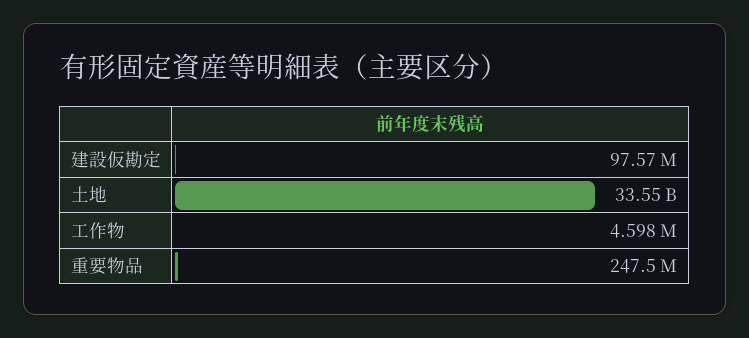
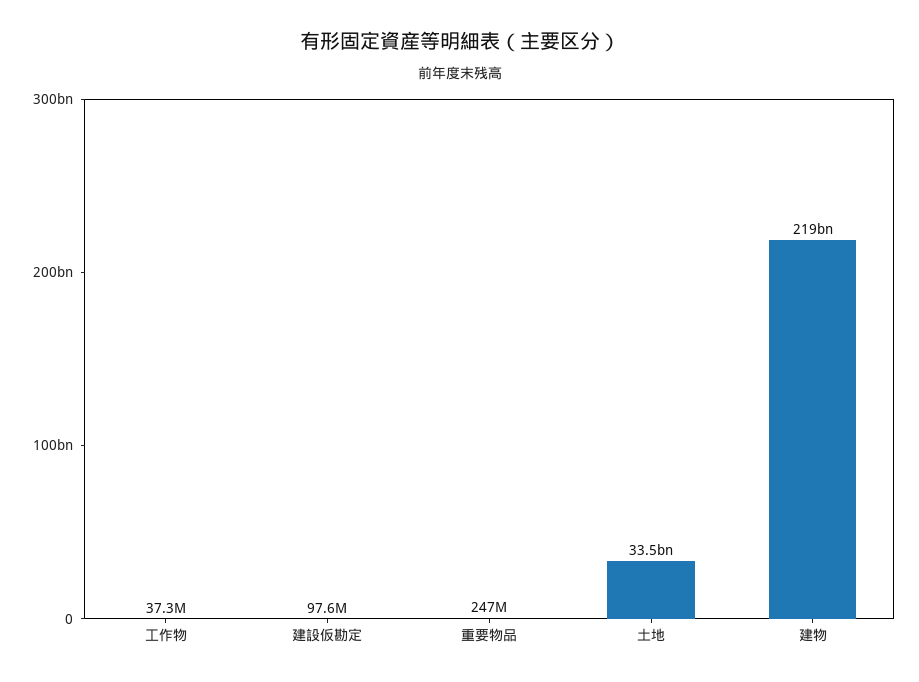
  {
    "建設仮勘定": 97570000,
    "土地": 33550000000,
-   "工作物": 4598000,
+   "工作物": 37300000,
-   "重要物品": 247500000
+   "重要物品": 247500000,
+   "建物": 219000000000
  }

